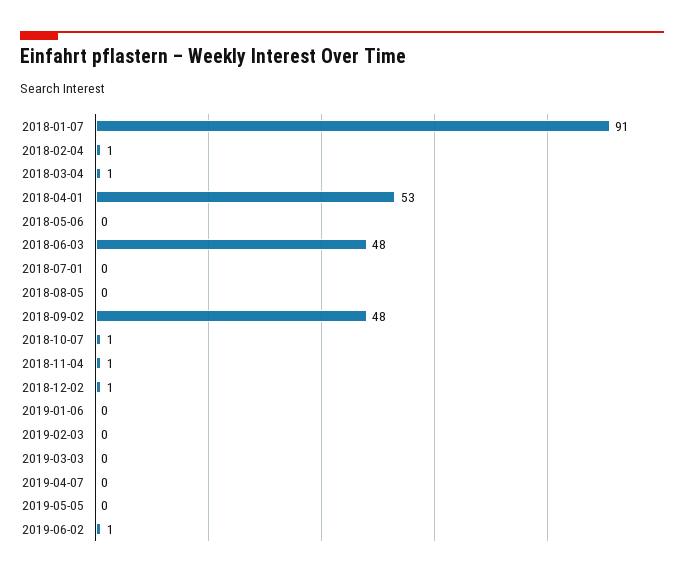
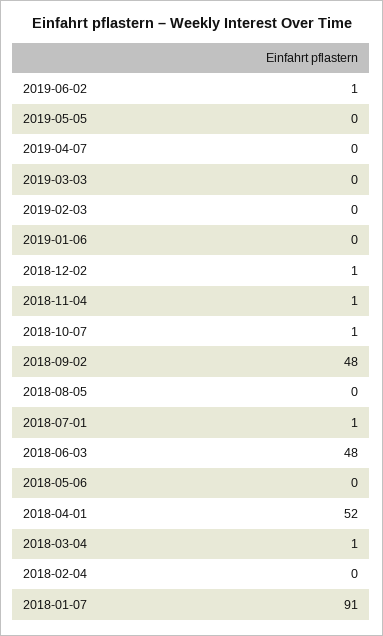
  {
    "2018-01-07": 91,
-   "2018-02-04": 1,
+   "2018-02-04": 0,
    "2018-03-04": 1,
-   "2018-04-01": 53,
+   "2018-04-01": 52,
    "2018-05-06": 0,
    "2018-06-03": 48,
-   "2018-07-01": 0,
+   "2018-07-01": 1,
    "2018-08-05": 0,
    "2018-09-02": 48,
    "2018-10-07": 1,
    "2018-11-04": 1,
    "2018-12-02": 1,
    "2019-01-06": 0,
    "2019-02-03": 0,
    "2019-03-03": 0,
    "2019-04-07": 0,
    "2019-05-05": 0,
    "2019-06-02": 1
  }

